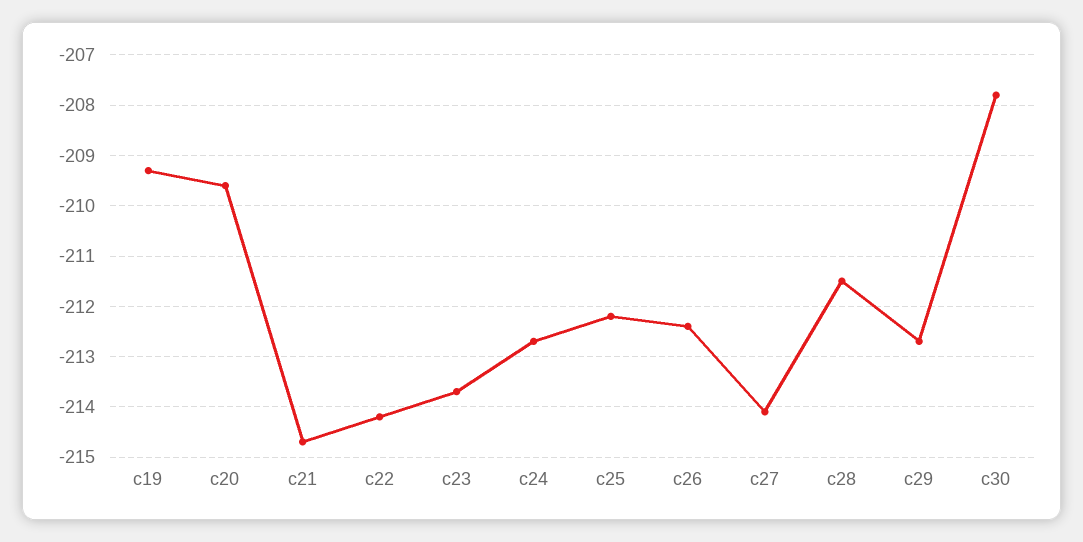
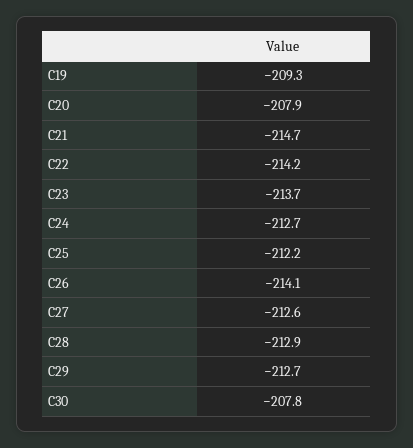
  {
    "c19": -209.3,
-   "c20": -209.5,
+   "c20": -207.9,
    "c21": -214.7,
    "c22": -214.2,
    "c23": -213.7,
    "c24": -212.7,
    "c25": -212.2,
-   "c26": -212.5,
+   "c26": -214.1,
-   "c27": -214,
+   "c27": -212.6,
-   "c28": -211.5,
+   "c28": -212.9,
    "c29": -212.7,
    "c30": -207.8
  }

